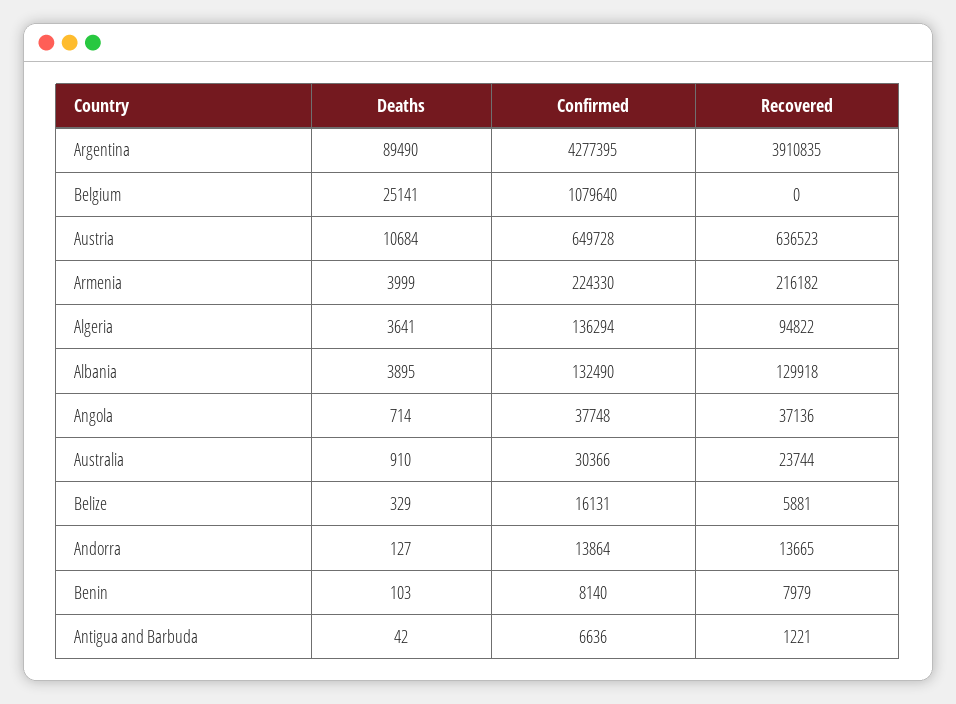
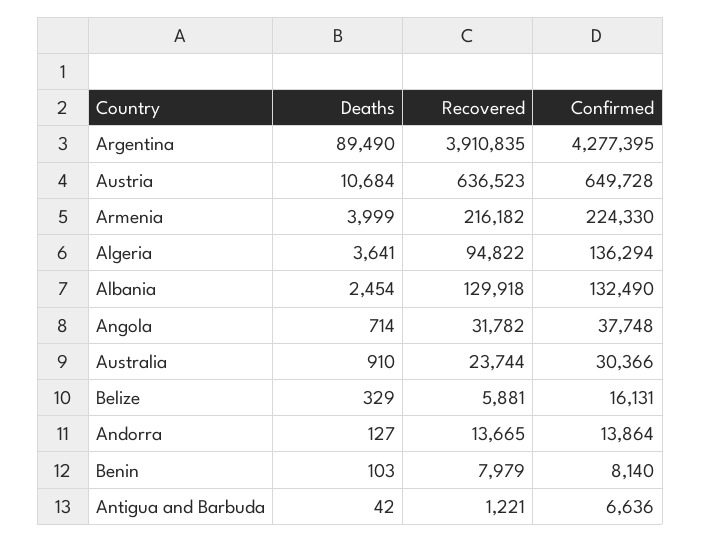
  {
    "Deaths": {
      "Argentina": 89490,
-     "Belgium": 25141,
      "Austria": 10684,
      "Armenia": 3999,
      "Algeria": 3641,
-     "Albania": 3895,
+     "Albania": 2454,
      "Angola": 714,
      "Australia": 910,
      "Belize": 329,
      "Andorra": 127,
      "Benin": 103,
      "Antigua and Barbuda": 42
    },
    "Confirmed": {
      "Argentina": 4277395,
-     "Belgium": 1079640,
      "Austria": 649728,
      "Armenia": 224330,
      "Algeria": 136294,
      "Albania": 132490,
      "Angola": 37748,
      "Australia": 30366,
      "Belize": 16131,
      "Andorra": 13864,
      "Benin": 8140,
      "Antigua and Barbuda": 6636
    },
    "Recovered": {
      "Argentina": 3910835,
-     "Belgium": 0,
      "Austria": 636523,
      "Armenia": 216182,
      "Algeria": 94822,
      "Albania": 129918,
-     "Angola": 37136,
+     "Angola": 31782,
      "Australia": 23744,
      "Belize": 5881,
      "Andorra": 13665,
      "Benin": 7979,
      "Antigua and Barbuda": 1221
    }
  }

